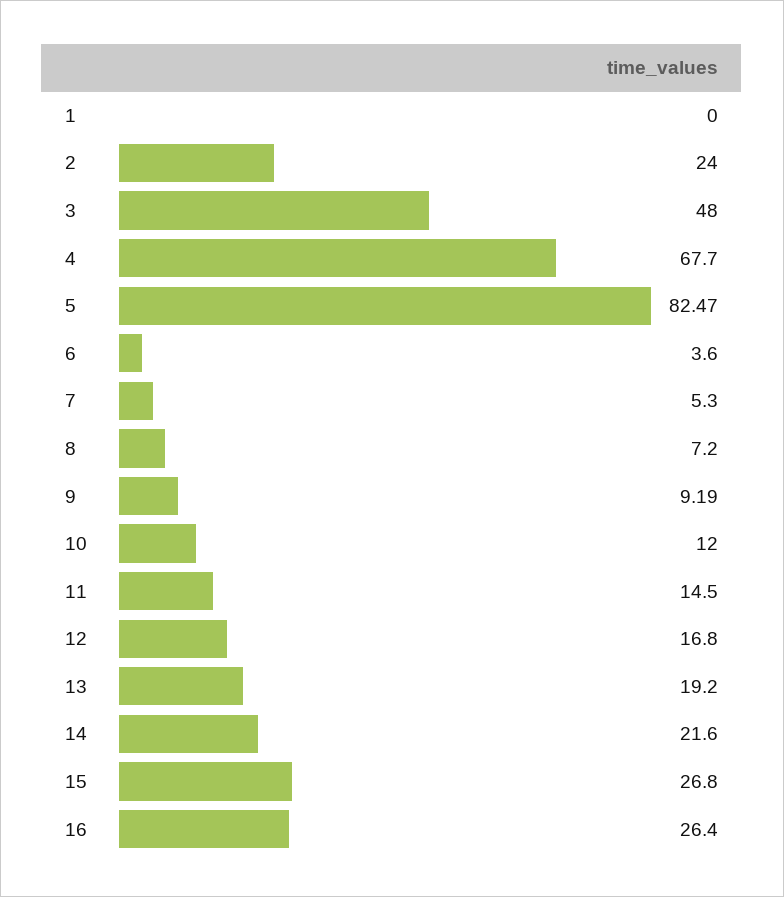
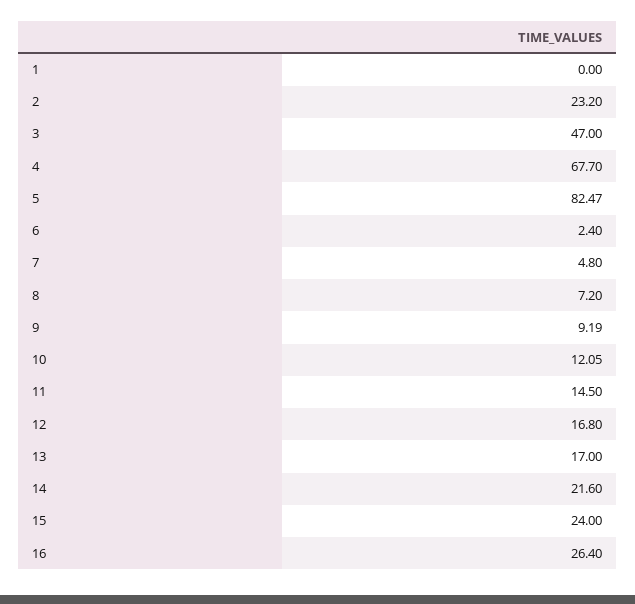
  {
    "1": 0,
-   "2": 24,
+   "2": 23.2,
-   "3": 48,
+   "3": 47,
    "4": 67.7,
    "5": 82.47,
-   "6": 3.6,
+   "6": 2.4,
-   "7": 5.3,
+   "7": 4.8,
    "8": 7.2,
    "9": 9.19,
-   "10": 12,
+   "10": 12.05,
    "11": 14.5,
    "12": 16.8,
-   "13": 19.2,
+   "13": 17,
    "14": 21.6,
-   "15": 26.8,
+   "15": 24,
    "16": 26.4
  }

